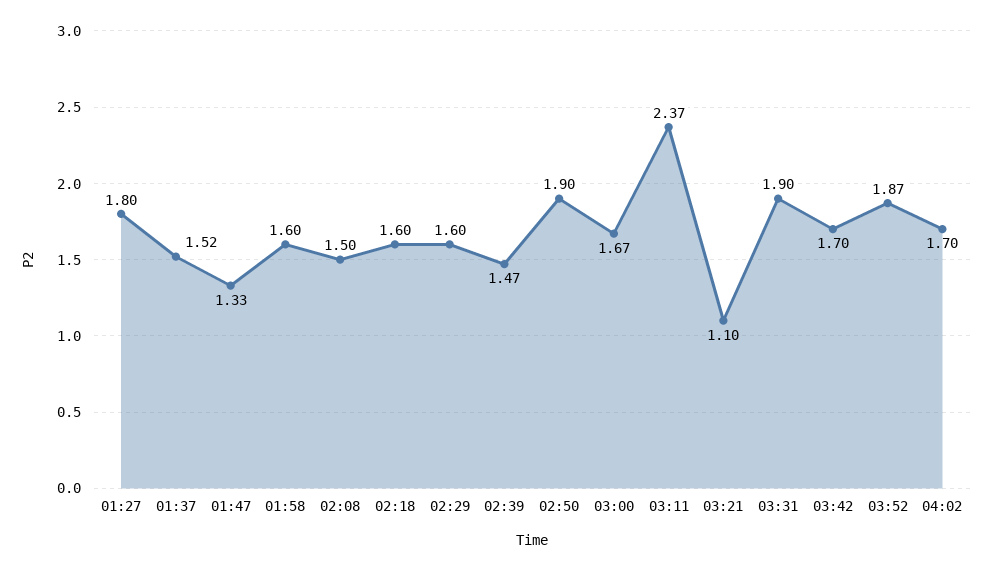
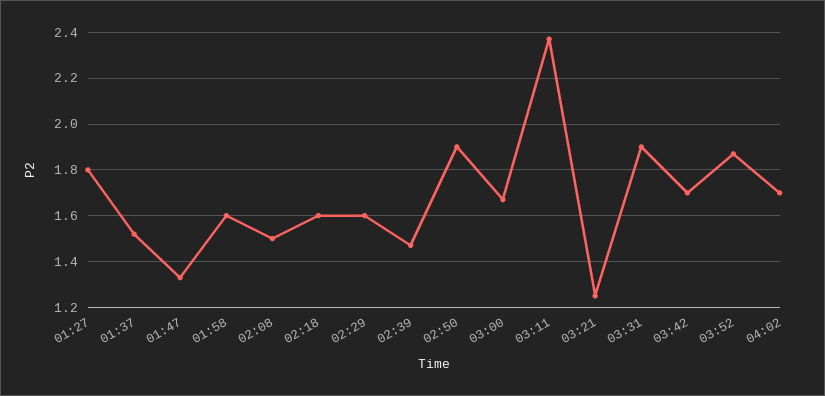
  {
    "01:27": 1.8,
    "01:37": 1.52,
    "01:47": 1.33,
    "01:58": 1.6,
    "02:08": 1.5,
    "02:18": 1.6,
    "02:29": 1.6,
    "02:39": 1.47,
    "02:50": 1.9,
    "03:00": 1.67,
    "03:11": 2.37,
-   "03:21": 1.1,
+   "03:21": 1.25,
    "03:31": 1.9,
    "03:42": 1.7,
    "03:52": 1.87,
    "04:02": 1.7
  }

